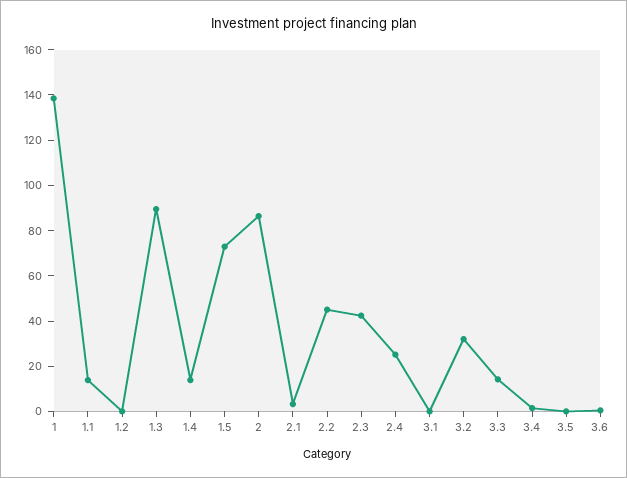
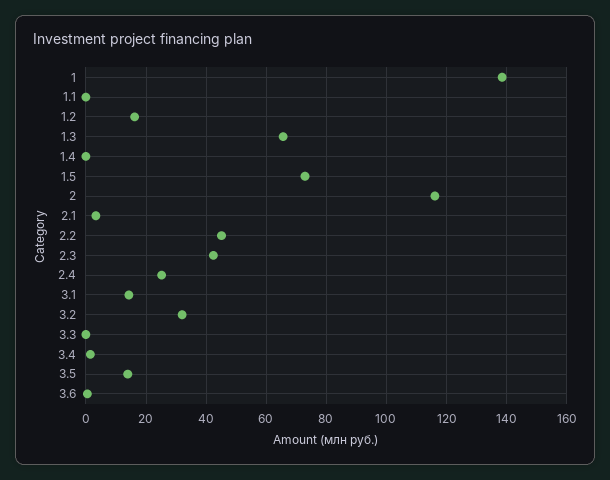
  {
    "1": 138,
-   "1.1": 15,
+   "1.1": 0,
-   "1.2": 0,
+   "1.2": 16,
-   "1.3": 90,
+   "1.3": 66,
-   "1.4": 15,
+   "1.4": 0,
    "1.5": 72,
-   "2": 85,
+   "2": 116,
    "2.1": 4,
    "2.2": 46,
    "2.3": 42,
    "2.4": 26,
-   "3.1": 0,
+   "3.1": 14,
    "3.2": 32,
-   "3.3": 15,
+   "3.3": 0,
    "3.4": 2,
-   "3.5": 0,
+   "3.5": 14,
    "3.6": 0
  }

